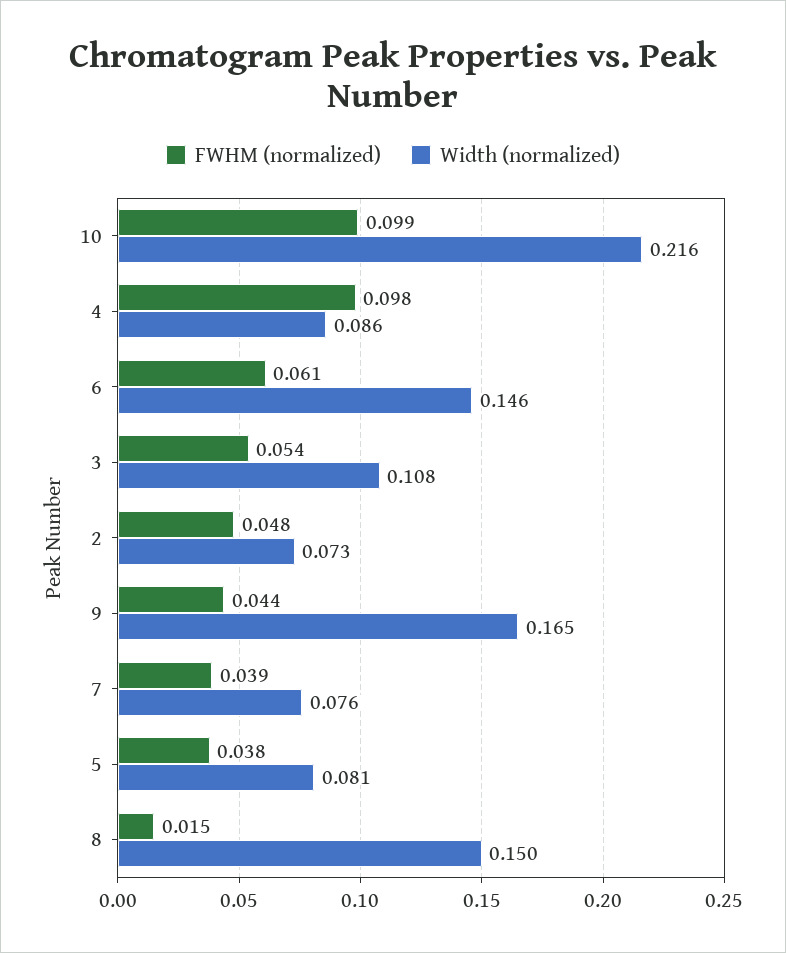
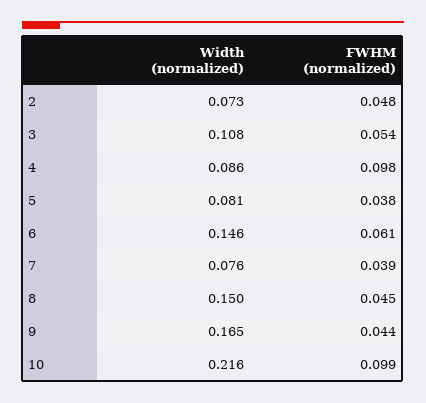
  {
    "FWHM (normalized)": {
      "10": 0.099,
      "4": 0.098,
      "6": 0.061,
      "3": 0.054,
      "2": 0.048,
      "9": 0.044,
      "7": 0.039,
      "5": 0.038,
-     "8": 0.015
+     "8": 0.045
    },
    "Width (normalized)": {
      "10": 0.216,
      "4": 0.086,
      "6": 0.146,
      "3": 0.108,
      "2": 0.073,
      "9": 0.165,
      "7": 0.076,
      "5": 0.081,
      "8": 0.15
    }
  }

